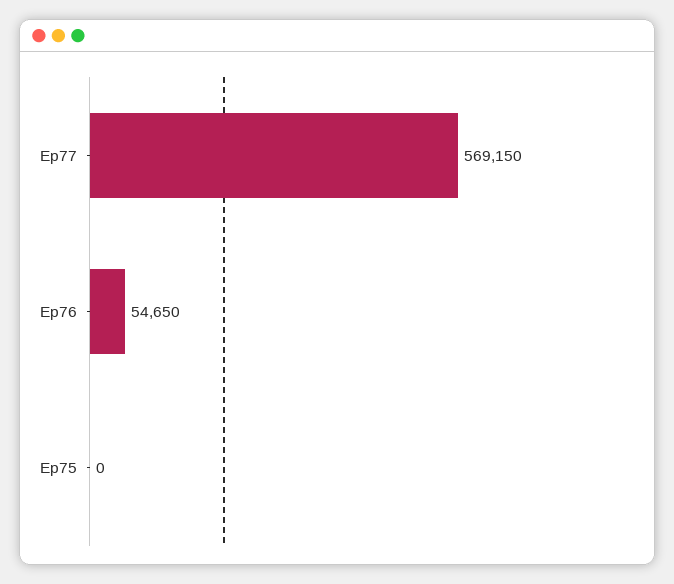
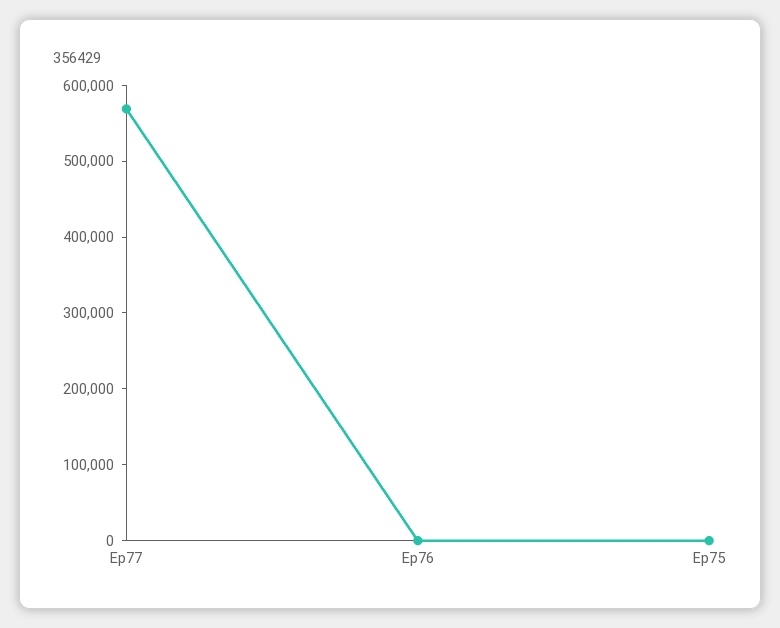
  {
    "Ep77": 569150,
-   "Ep76": 54650,
+   "Ep76": 0,
    "Ep75": 0
  }

